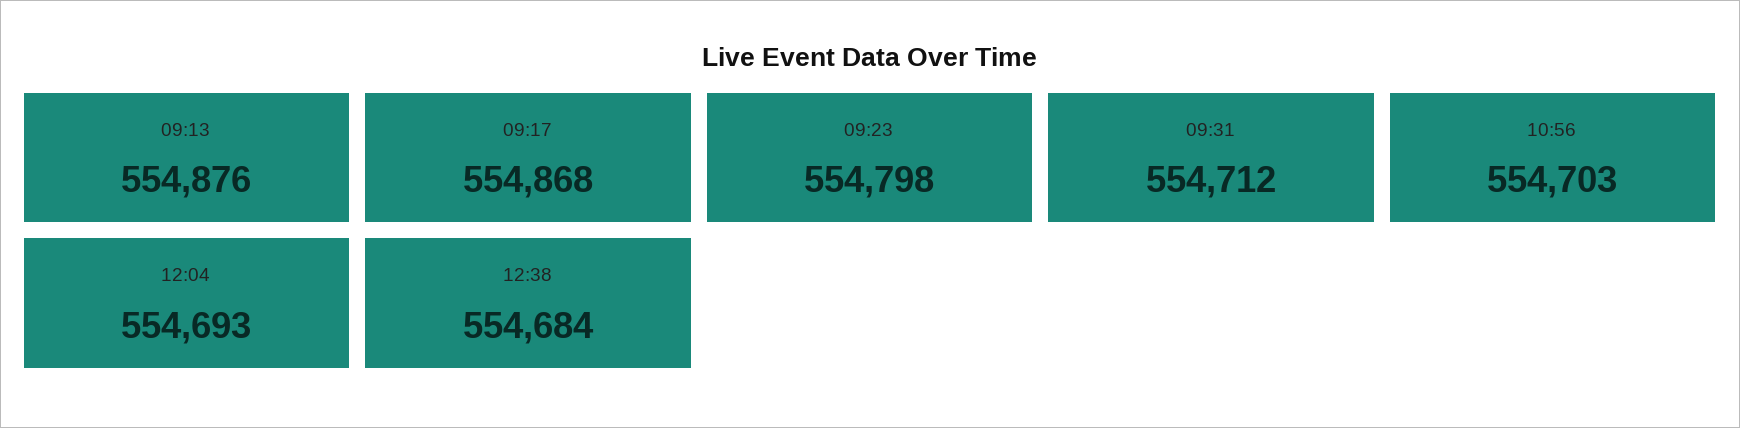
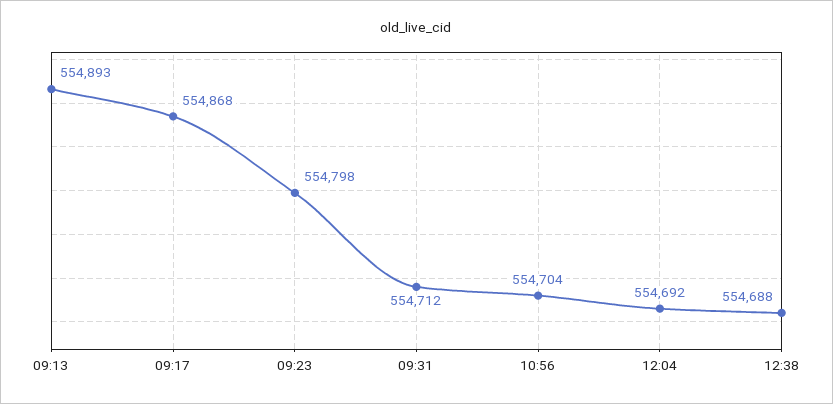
  {
-   "09:13": 554876,
+   "09:13": 554893,
    "09:17": 554868,
    "09:23": 554798,
    "09:31": 554712,
-   "10:56": 554703,
+   "10:56": 554704,
-   "12:04": 554693,
+   "12:04": 554692,
-   "12:38": 554684
+   "12:38": 554688
  }

